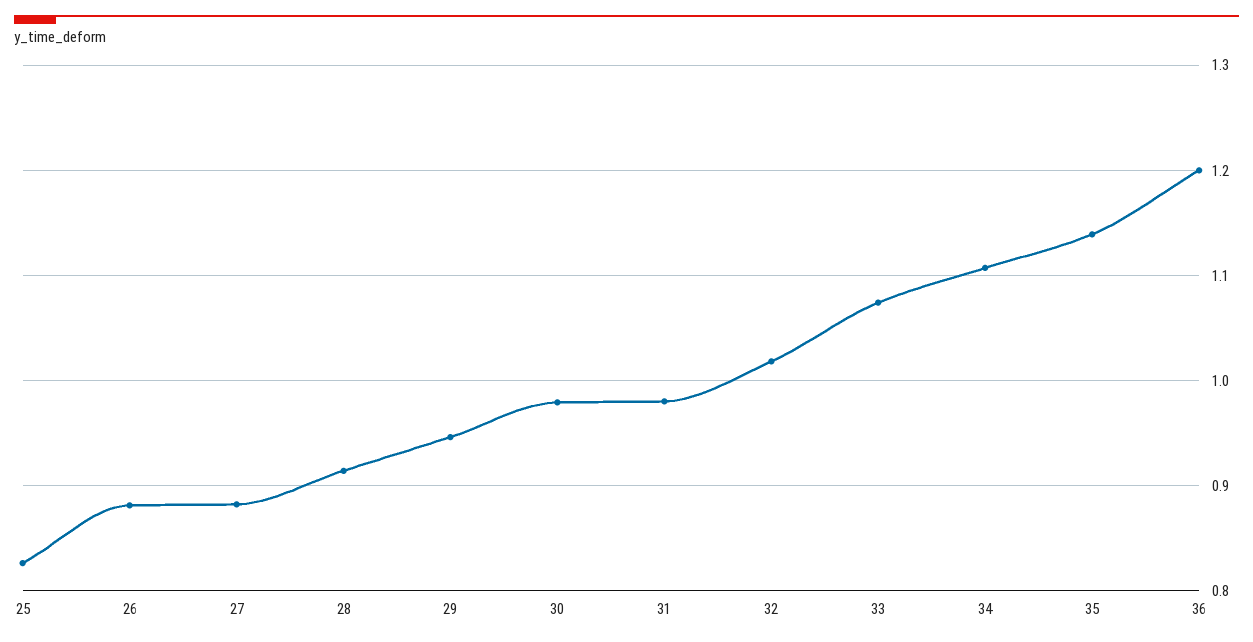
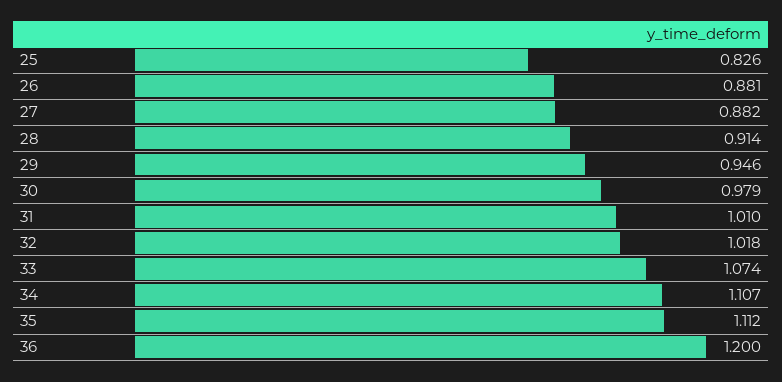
  {
    "25": 0.826,
    "26": 0.881,
    "27": 0.882,
    "28": 0.914,
    "29": 0.946,
    "30": 0.979,
-   "31": 0.98,
+   "31": 1.01,
    "32": 1.018,
    "33": 1.074,
    "34": 1.107,
-   "35": 1.14,
+   "35": 1.112,
    "36": 1.2
  }

